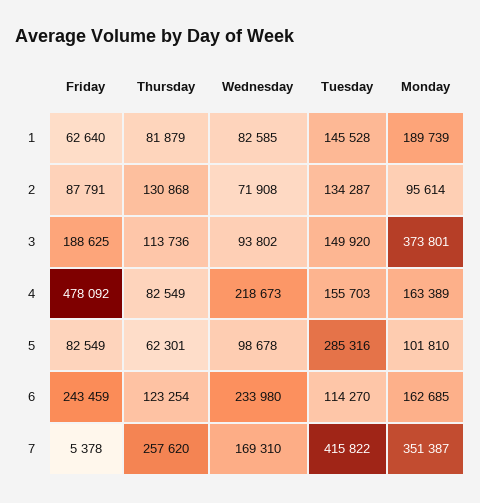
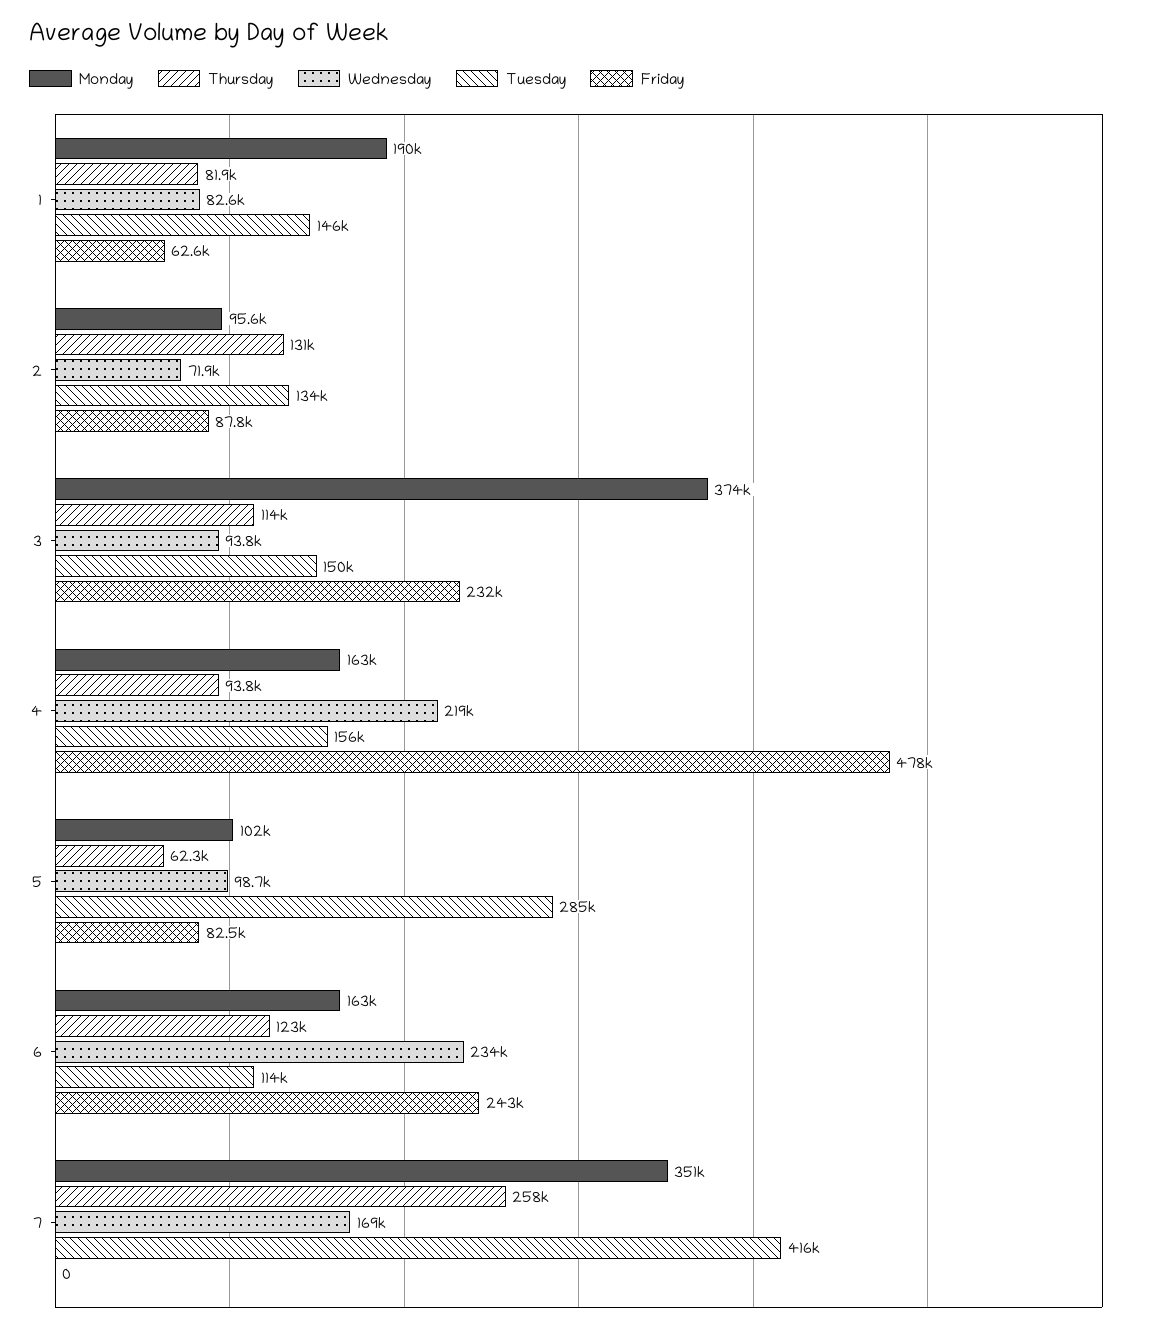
  {
    "Friday": {
      "1": 62640,
      "2": 87791,
-     "3": 188625,
+     "3": 232000,
      "4": 478092,
      "5": 82549,
      "6": 243459,
-     "7": 5378
+     "7": 0
    },
    "Thursday": {
      "1": 81879,
      "2": 130868,
      "3": 113736,
-     "4": 82549,
+     "4": 93800,
      "5": 62301,
      "6": 123254,
      "7": 257620
    },
    "Wednesday": {
      "1": 82585,
      "2": 71908,
      "3": 93802,
      "4": 218673,
      "5": 98678,
      "6": 233980,
      "7": 169310
    },
    "Tuesday": {
      "1": 145528,
      "2": 134287,
      "3": 149920,
      "4": 155703,
      "5": 285316,
      "6": 114270,
      "7": 415822
    },
    "Monday": {
      "1": 189739,
      "2": 95614,
      "3": 373801,
      "4": 163389,
      "5": 101810,
      "6": 162685,
      "7": 351387
    }
  }

